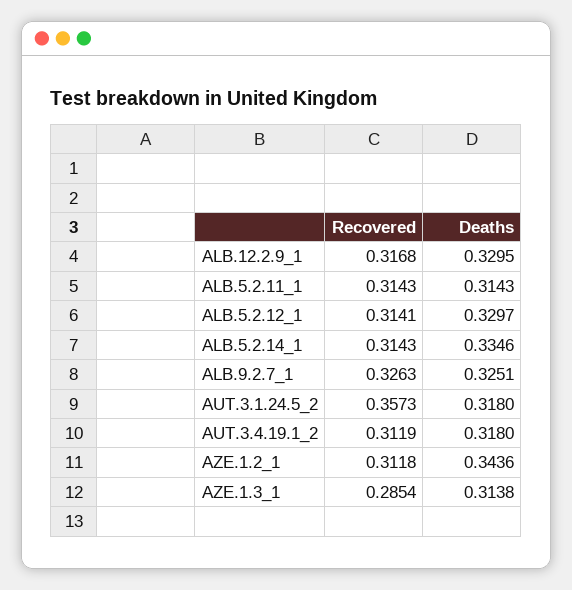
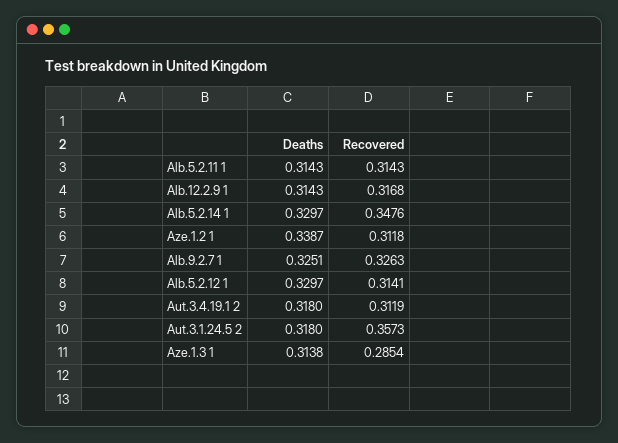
  {
    "Recovered": {
      "ALB.12.2.9_1": 0.3168,
      "ALB.5.2.11_1": 0.3143,
      "ALB.5.2.12_1": 0.3141,
-     "ALB.5.2.14_1": 0.3143,
+     "ALB.5.2.14_1": 0.3476,
      "ALB.9.2.7_1": 0.3263,
      "AUT.3.1.24.5_2": 0.3573,
      "AUT.3.4.19.1_2": 0.3119,
      "AZE.1.2_1": 0.3118,
      "AZE.1.3_1": 0.2854
    },
    "Deaths": {
-     "ALB.12.2.9_1": 0.3295,
+     "ALB.12.2.9_1": 0.3143,
      "ALB.5.2.11_1": 0.3143,
      "ALB.5.2.12_1": 0.3297,
-     "ALB.5.2.14_1": 0.3346,
+     "ALB.5.2.14_1": 0.3297,
      "ALB.9.2.7_1": 0.3251,
      "AUT.3.1.24.5_2": 0.318,
      "AUT.3.4.19.1_2": 0.318,
-     "AZE.1.2_1": 0.3436,
+     "AZE.1.2_1": 0.3387,
      "AZE.1.3_1": 0.3138
    }
  }

